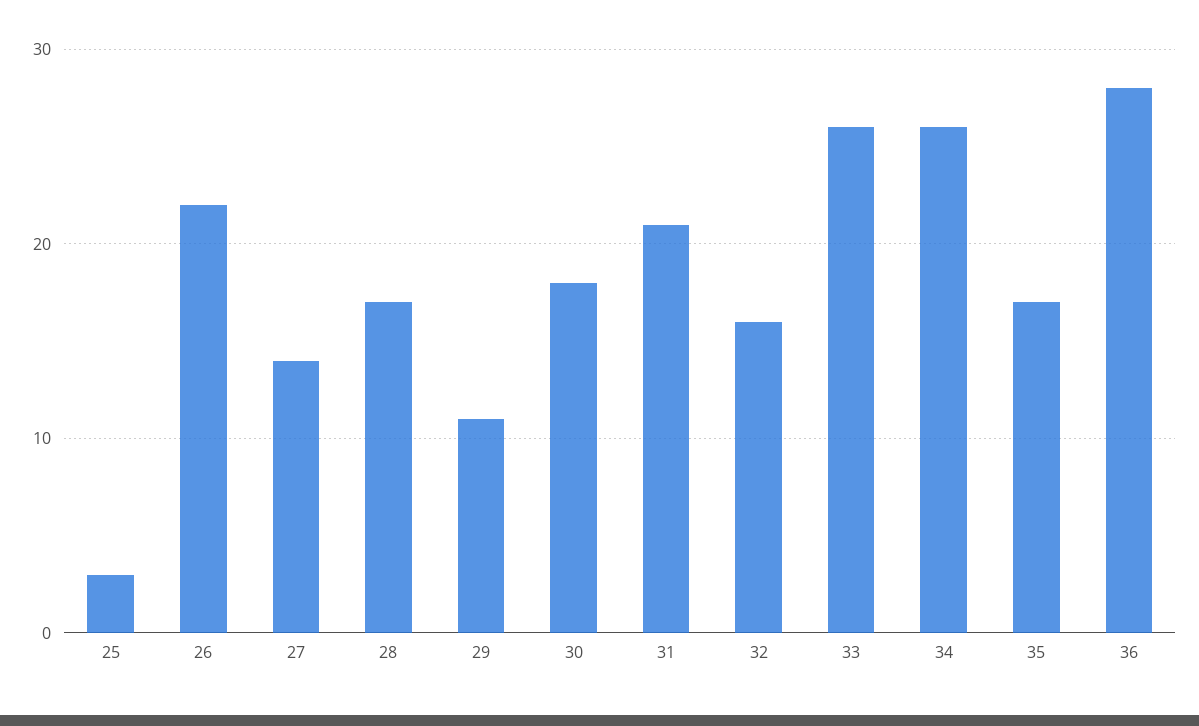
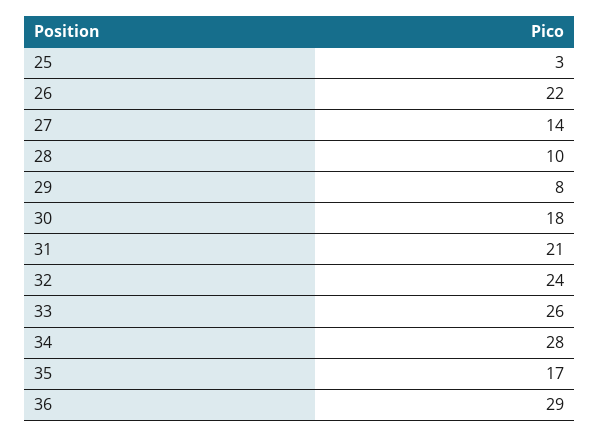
  {
    "25": 3,
    "26": 22,
    "27": 14,
-   "28": 17,
+   "28": 10,
-   "29": 11,
+   "29": 8,
    "30": 18,
    "31": 21,
-   "32": 16,
+   "32": 24,
    "33": 26,
-   "34": 26,
+   "34": 28,
    "35": 17,
-   "36": 28
+   "36": 29
  }

